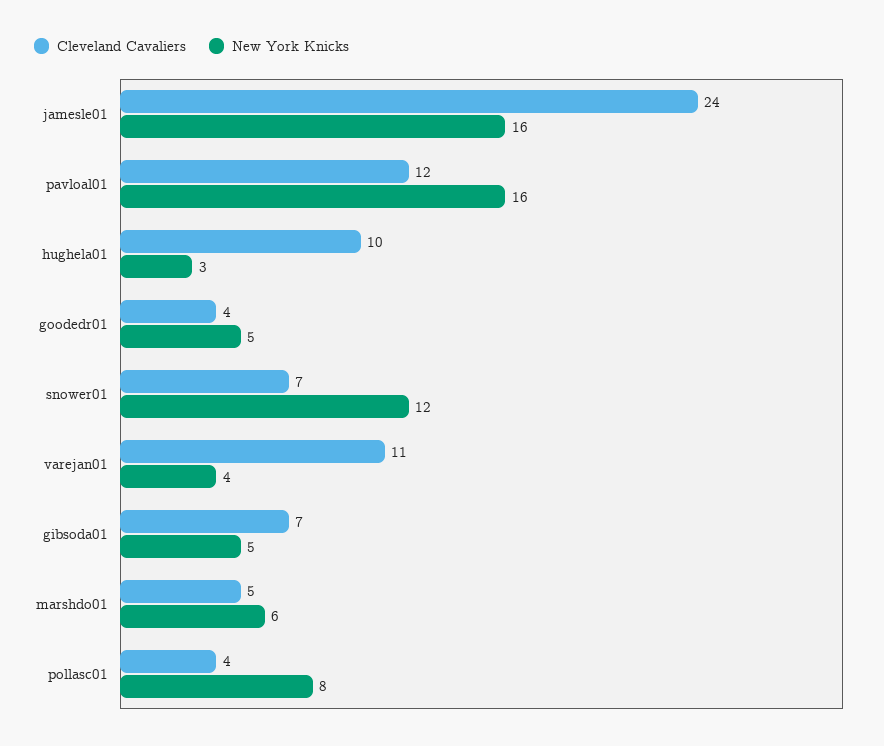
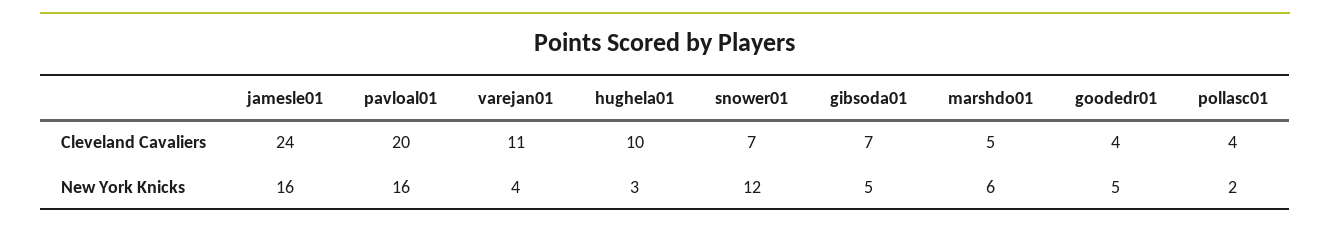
  {
    "Cleveland Cavaliers": {
      "jamesle01": 24,
-     "pavloal01": 12,
+     "pavloal01": 20,
      "hughela01": 10,
      "goodedr01": 4,
      "snower01": 7,
      "varejan01": 11,
      "gibsoda01": 7,
      "marshdo01": 5,
      "pollasc01": 4
    },
    "New York Knicks": {
      "jamesle01": 16,
      "pavloal01": 16,
      "hughela01": 3,
      "goodedr01": 5,
      "snower01": 12,
      "varejan01": 4,
      "gibsoda01": 5,
      "marshdo01": 6,
-     "pollasc01": 8
+     "pollasc01": 2
    }
  }

